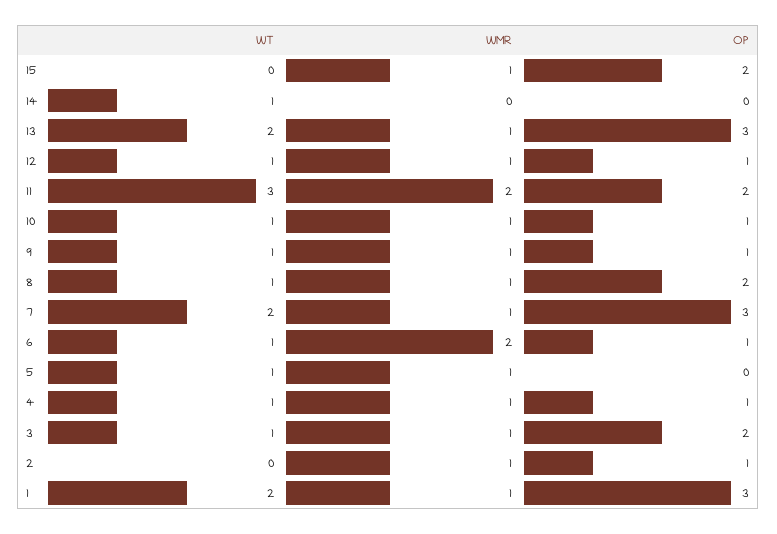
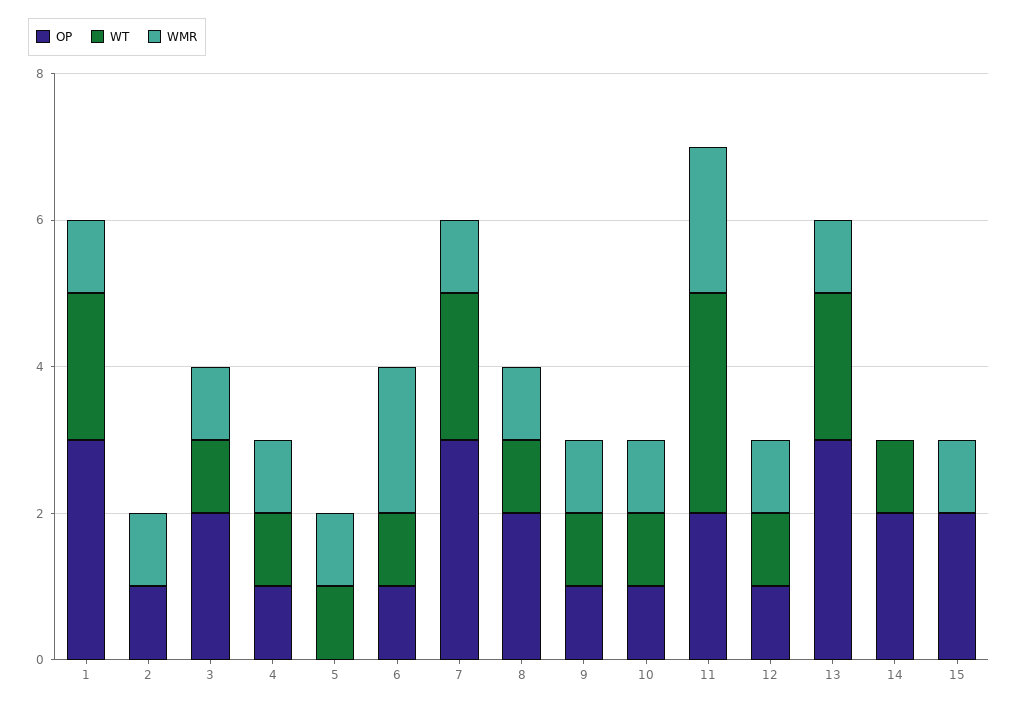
  {
    "WT": {
      "15": 0,
      "14": 1,
      "13": 2,
      "12": 1,
      "11": 3,
      "10": 1,
      "9": 1,
      "8": 1,
      "7": 2,
      "6": 1,
      "5": 1,
      "4": 1,
      "3": 1,
      "2": 0,
      "1": 2
    },
    "WMR": {
      "15": 1,
      "14": 0,
      "13": 1,
      "12": 1,
      "11": 2,
      "10": 1,
      "9": 1,
      "8": 1,
      "7": 1,
      "6": 2,
      "5": 1,
      "4": 1,
      "3": 1,
      "2": 1,
      "1": 1
    },
    "OP": {
      "15": 2,
-     "14": 0,
+     "14": 2,
      "13": 3,
      "12": 1,
      "11": 2,
      "10": 1,
      "9": 1,
      "8": 2,
      "7": 3,
      "6": 1,
      "5": 0,
      "4": 1,
      "3": 2,
      "2": 1,
      "1": 3
    }
  }

